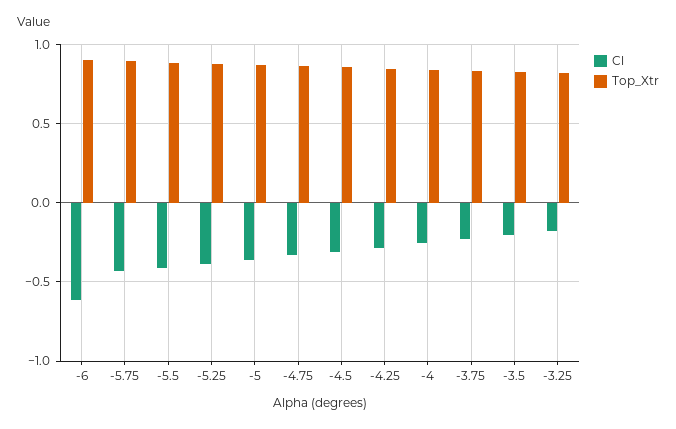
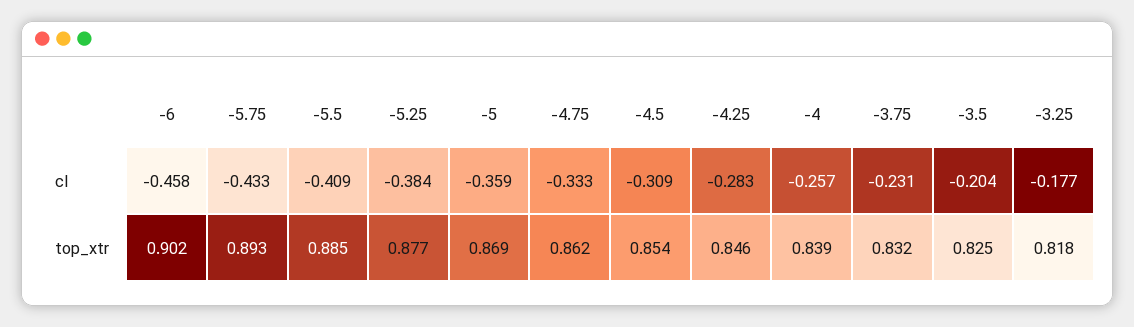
  {
    "Cl": {
-     "-6": -0.6,
+     "-6": -0.458,
      "-5.75": -0.433,
      "-5.5": -0.409,
      "-5.25": -0.384,
      "-5": -0.359,
      "-4.75": -0.333,
      "-4.5": -0.309,
      "-4.25": -0.283,
      "-4": -0.257,
      "-3.75": -0.231,
      "-3.5": -0.204,
      "-3.25": -0.177
    },
    "Top_Xtr": {
      "-6": 0.902,
      "-5.75": 0.893,
      "-5.5": 0.885,
      "-5.25": 0.877,
      "-5": 0.869,
      "-4.75": 0.862,
      "-4.5": 0.854,
      "-4.25": 0.846,
      "-4": 0.839,
      "-3.75": 0.832,
      "-3.5": 0.825,
      "-3.25": 0.818
    }
  }

